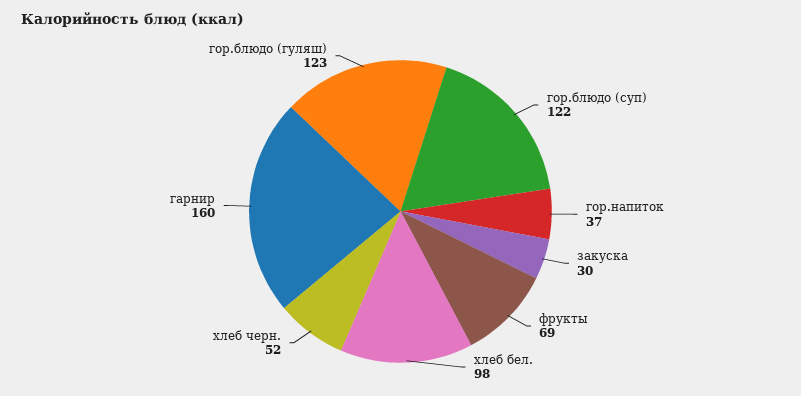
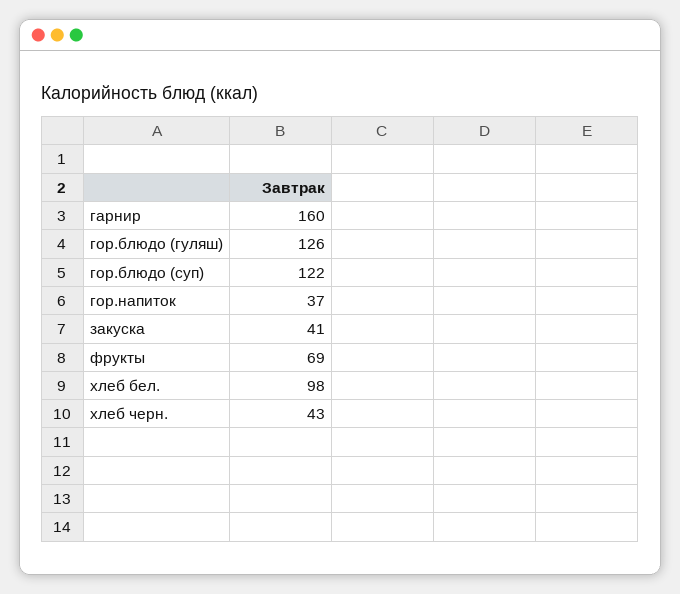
  {
    "гор.блюдо (суп)": 122,
    "гор.напиток": 37,
-   "закуска": 30,
+   "закуска": 41,
    "фрукты": 69,
    "хлеб бел.": 98,
-   "хлеб черн.": 52,
+   "хлеб черн.": 43,
    "гарнир": 160,
-   "гор.блюдо (гуляш)": 123
+   "гор.блюдо (гуляш)": 126
  }

